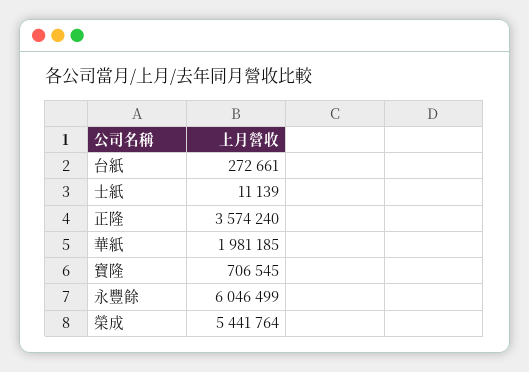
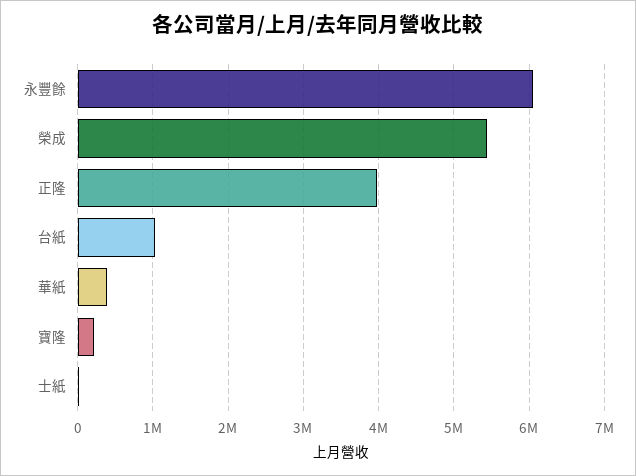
  {
-   "台紙": 272661,
+   "台紙": 1000000,
    "士紙": 11139,
-   "正隆": 3574240,
+   "正隆": 4000000,
-   "華紙": 1981185,
+   "華紙": 400000,
-   "寶隆": 706545,
+   "寶隆": 200000,
    "永豐餘": 6046499,
    "榮成": 5441764
  }

